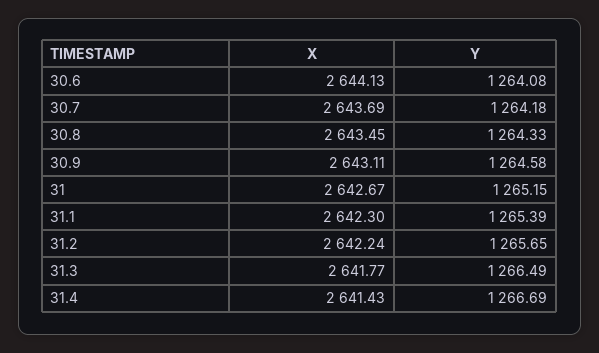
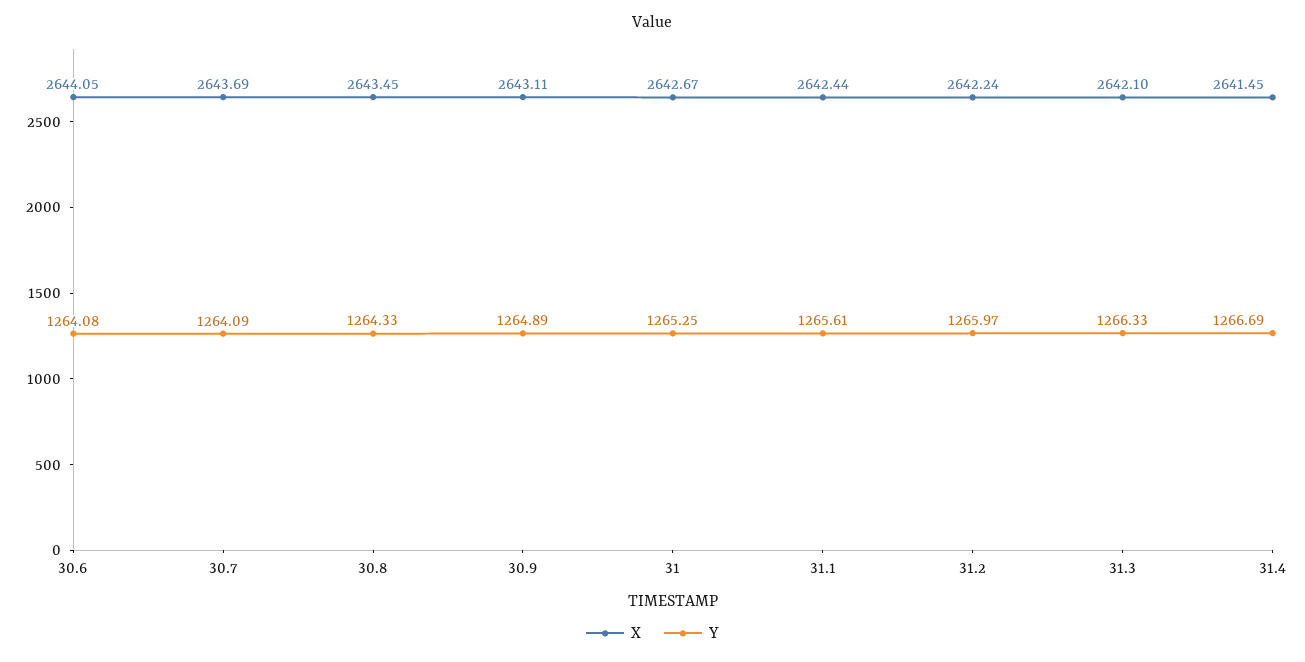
  {
    "X": {
-     "30.6": 2644.13,
+     "30.6": 2644.05,
      "30.7": 2643.69,
      "30.8": 2643.45,
      "30.9": 2643.11,
      "31": 2642.67,
-     "31.1": 2642.3,
+     "31.1": 2642.44,
      "31.2": 2642.24,
-     "31.3": 2641.77,
+     "31.3": 2642.1,
-     "31.4": 2641.43
+     "31.4": 2641.45
    },
    "Y": {
      "30.6": 1264.08,
-     "30.7": 1264.18,
+     "30.7": 1264.09,
      "30.8": 1264.33,
-     "30.9": 1264.58,
+     "30.9": 1264.89,
-     "31": 1265.15,
+     "31": 1265.25,
-     "31.1": 1265.39,
+     "31.1": 1265.61,
-     "31.2": 1265.65,
+     "31.2": 1265.97,
-     "31.3": 1266.49,
+     "31.3": 1266.33,
      "31.4": 1266.69
    }
  }

